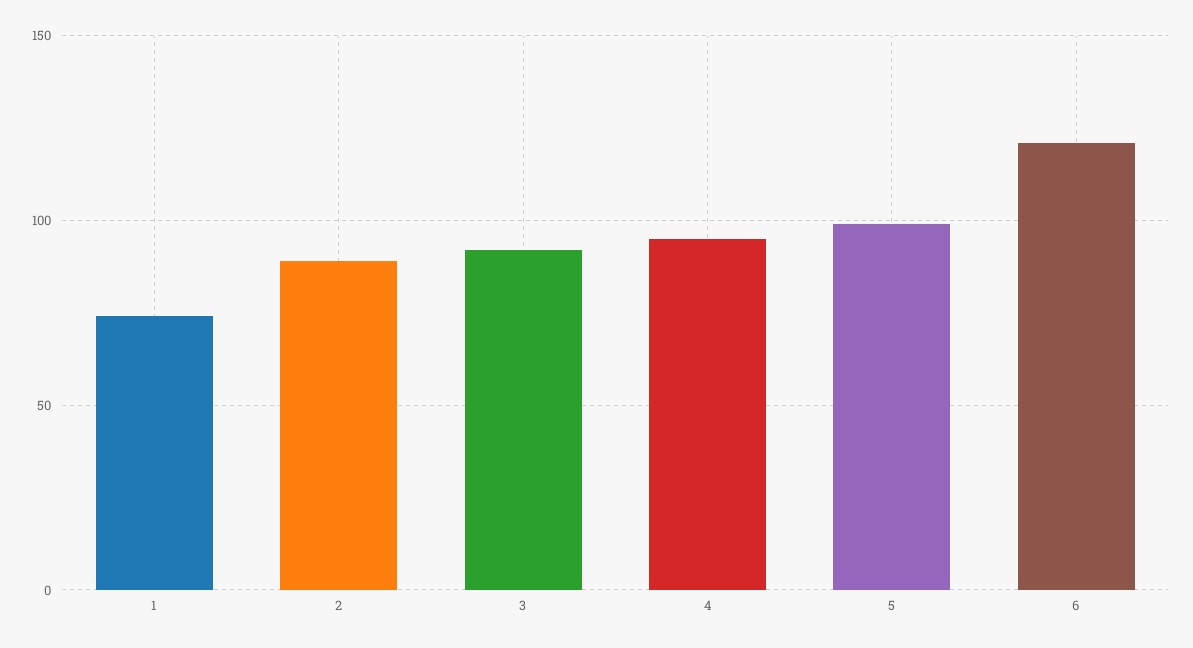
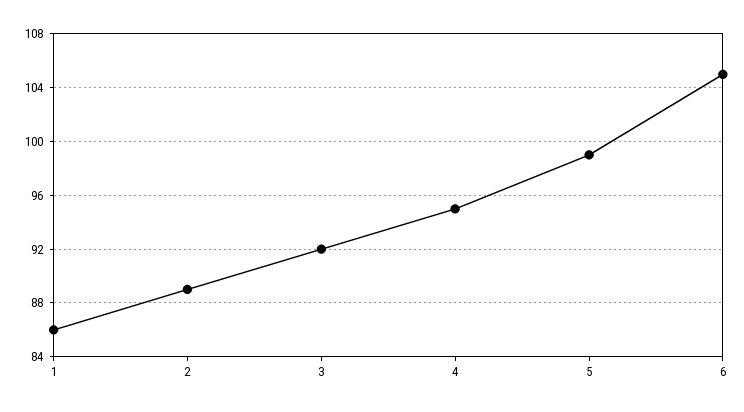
  {
-   "1": 75,
+   "1": 86,
    "2": 89,
    "3": 92,
    "4": 95,
    "5": 99,
-   "6": 120
+   "6": 105
  }

